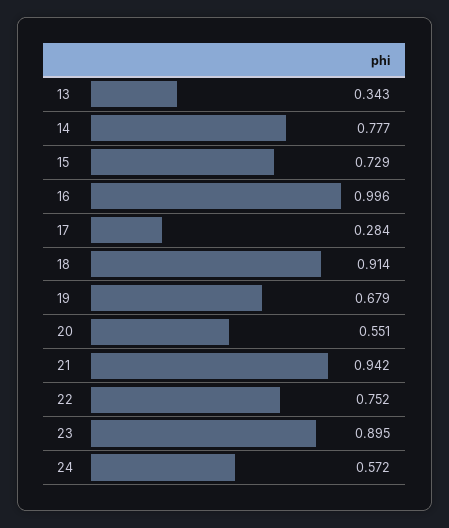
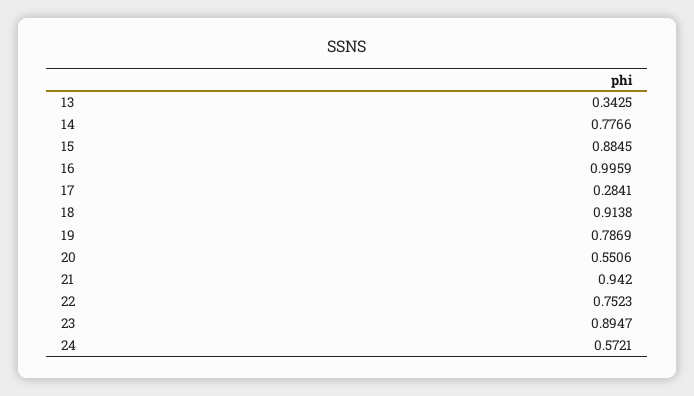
  {
    "13": 0.3425,
    "14": 0.7766,
-   "15": 0.729,
+   "15": 0.8845,
    "16": 0.9959,
    "17": 0.2841,
    "18": 0.9138,
-   "19": 0.679,
+   "19": 0.7869,
    "20": 0.5506,
    "21": 0.942,
    "22": 0.7523,
    "23": 0.8947,
    "24": 0.5721
  }

